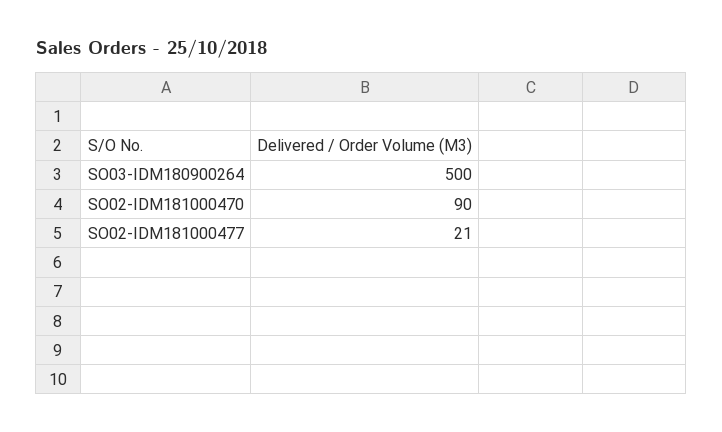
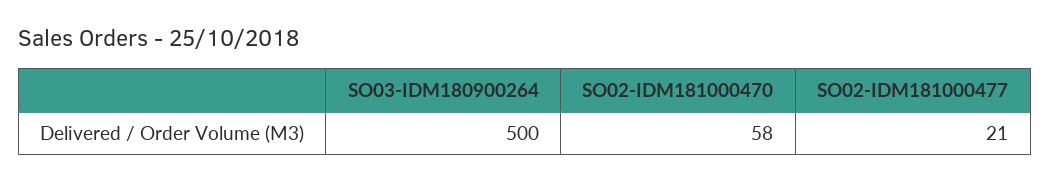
  {
    "SO03-IDM180900264": 500,
-   "SO02-IDM181000470": 90,
+   "SO02-IDM181000470": 58,
    "SO02-IDM181000477": 21
  }

